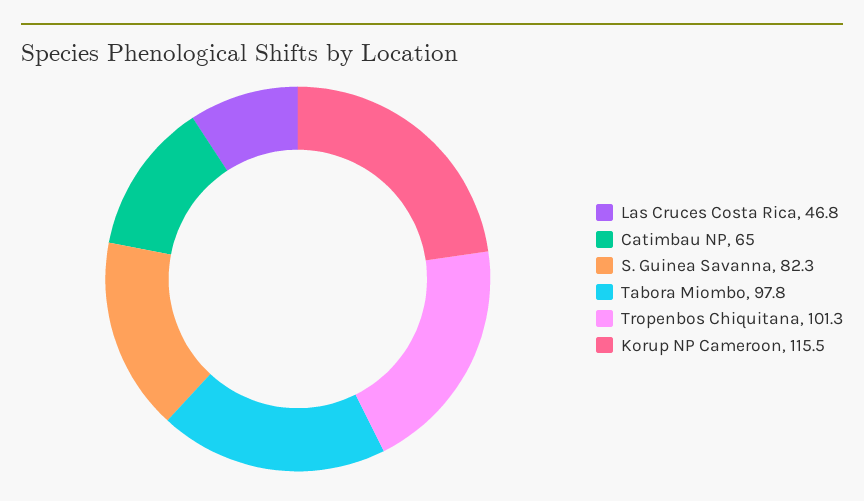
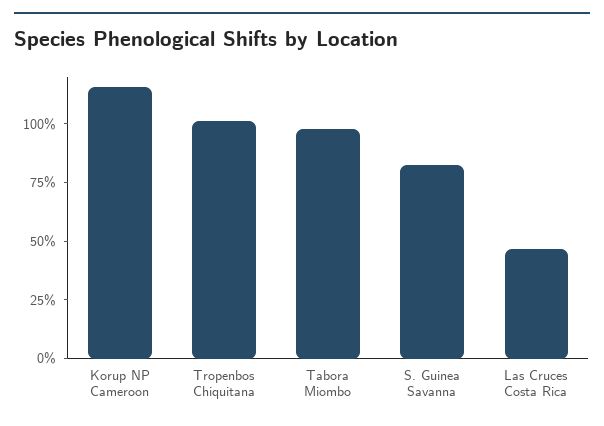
  {
    "Las Cruces Costa Rica": 46.8,
-   "Catimbau NP": 65,
    "S. Guinea Savanna": 82.3,
    "Tabora Miombo": 97.8,
    "Tropenbos Chiquitana": 101.3,
    "Korup NP Cameroon": 115.5
  }

